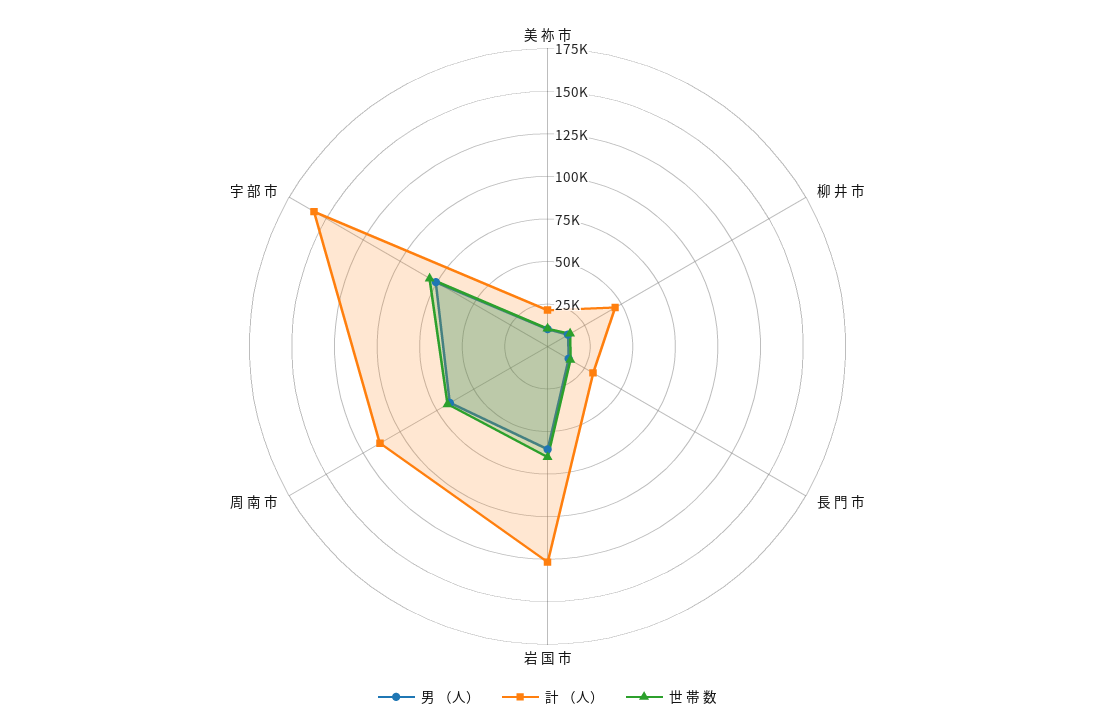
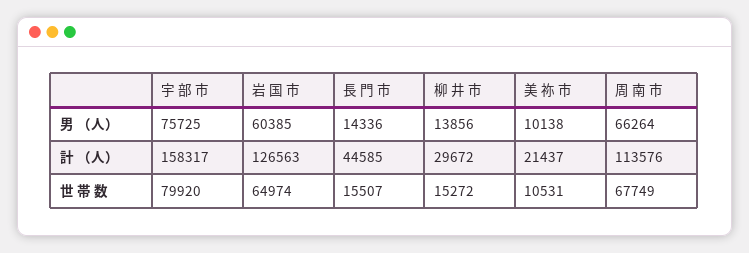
  {
    "男 （人）": {
      "美 祢 市": 10138,
      "柳 井 市": 13856,
      "長 門 市": 14336,
      "岩 国 市": 60385,
      "周 南 市": 66264,
      "宇 部 市": 75725
    },
    "計 （人）": {
      "美 祢 市": 21437,
-     "柳 井 市": 45000,
+     "柳 井 市": 29672,
-     "長 門 市": 30000,
+     "長 門 市": 44585,
      "岩 国 市": 126563,
      "周 南 市": 113576,
      "宇 部 市": 158317
    },
    "世 帯 数": {
      "美 祢 市": 10531,
      "柳 井 市": 15272,
      "長 門 市": 15507,
      "岩 国 市": 64974,
      "周 南 市": 67749,
      "宇 部 市": 79920
    }
  }

